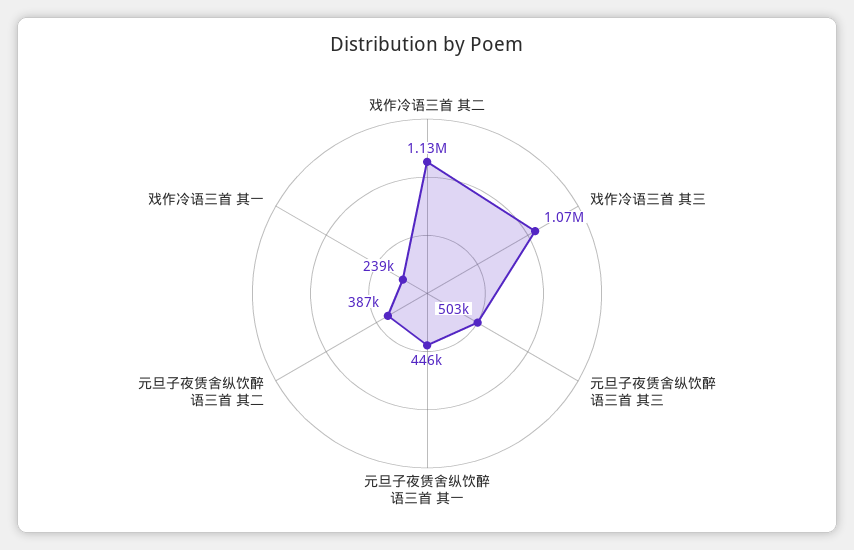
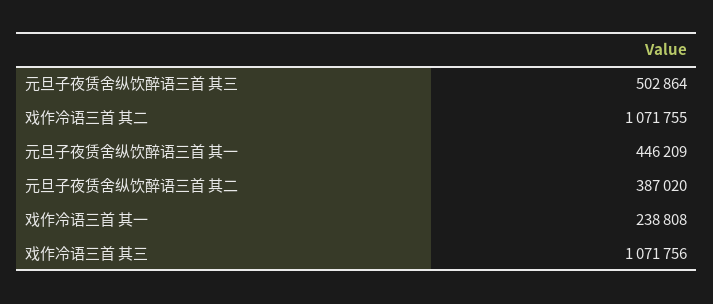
  {
-   "戏作冷语三首 其二": 1130000,
+   "戏作冷语三首 其二": 1071755,
    "戏作冷语三首 其三": 1071756,
    "元旦子夜赁舍纵饮醉语三首 其三": 502864,
    "元旦子夜赁舍纵饮醉语三首 其一": 446209,
    "元旦子夜赁舍纵饮醉语三首 其二": 387020,
    "戏作冷语三首 其一": 238808
  }

